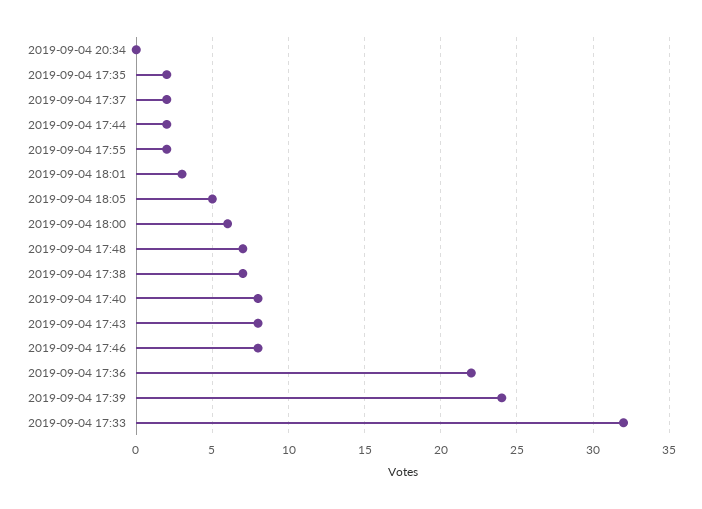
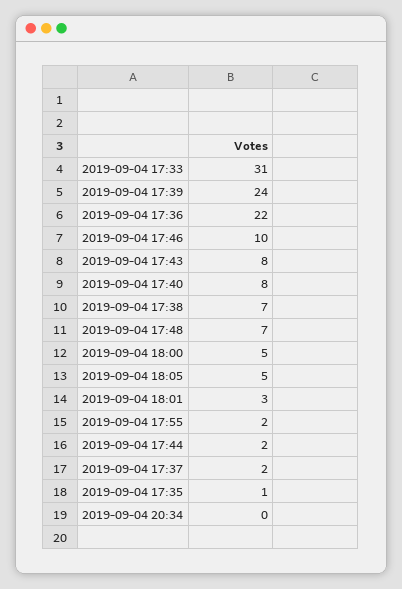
  {
    "2019-09-04 20:34": 0,
-   "2019-09-04 17:35": 2,
+   "2019-09-04 17:35": 1,
    "2019-09-04 17:37": 2,
    "2019-09-04 17:44": 2,
    "2019-09-04 17:55": 2,
    "2019-09-04 18:01": 3,
    "2019-09-04 18:05": 5,
-   "2019-09-04 18:00": 6,
+   "2019-09-04 18:00": 5,
    "2019-09-04 17:48": 7,
    "2019-09-04 17:38": 7,
    "2019-09-04 17:40": 8,
    "2019-09-04 17:43": 8,
-   "2019-09-04 17:46": 8,
+   "2019-09-04 17:46": 10,
    "2019-09-04 17:36": 22,
    "2019-09-04 17:39": 24,
-   "2019-09-04 17:33": 32
+   "2019-09-04 17:33": 31
  }

